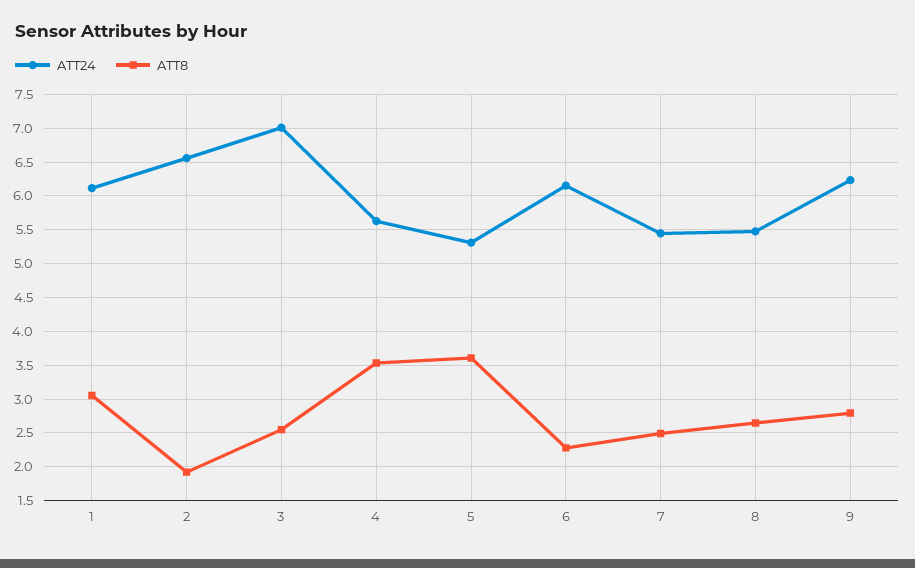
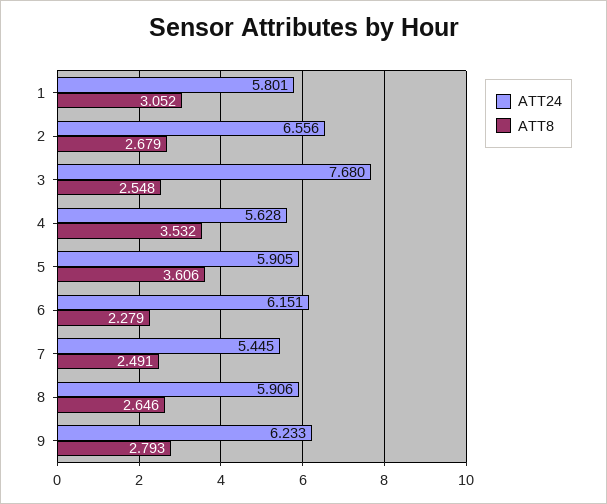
  {
    "ATT24": {
-     "1": 6.1,
+     "1": 5.801,
      "2": 6.556,
-     "3": 7,
+     "3": 7.68,
      "4": 5.628,
-     "5": 5.3,
+     "5": 5.905,
      "6": 6.151,
      "7": 5.445,
-     "8": 5.5,
+     "8": 5.906,
      "9": 6.233
    },
    "ATT8": {
      "1": 3.052,
-     "2": 1.9,
+     "2": 2.679,
      "3": 2.548,
      "4": 3.532,
      "5": 3.606,
      "6": 2.279,
      "7": 2.491,
      "8": 2.646,
      "9": 2.793
    }
  }

